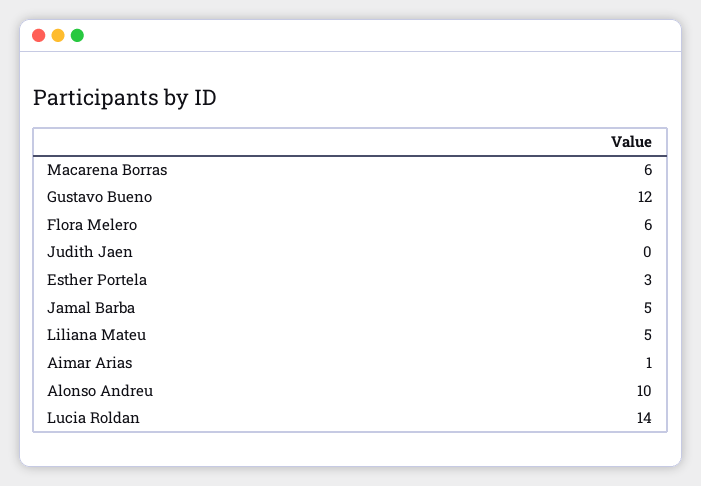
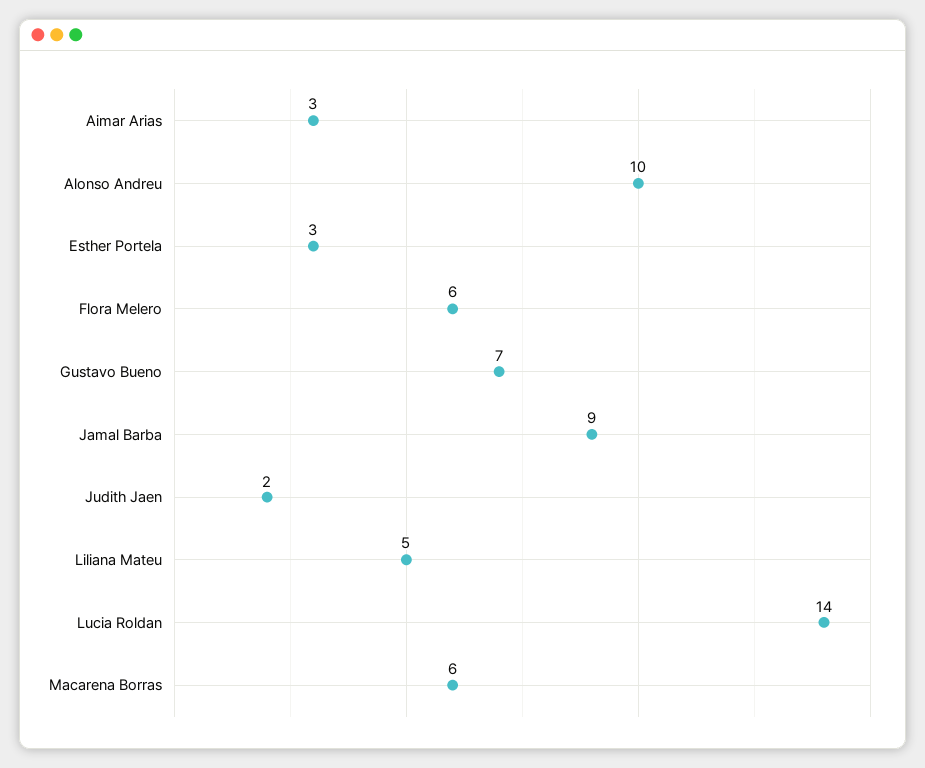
  {
    "Macarena Borras": 6,
-   "Gustavo Bueno": 12,
+   "Gustavo Bueno": 7,
    "Flora Melero": 6,
-   "Judith Jaen": 0,
+   "Judith Jaen": 2,
    "Esther Portela": 3,
-   "Jamal Barba": 5,
+   "Jamal Barba": 9,
    "Liliana Mateu": 5,
-   "Aimar Arias": 1,
+   "Aimar Arias": 3,
    "Alonso Andreu": 10,
    "Lucia Roldan": 14
  }

